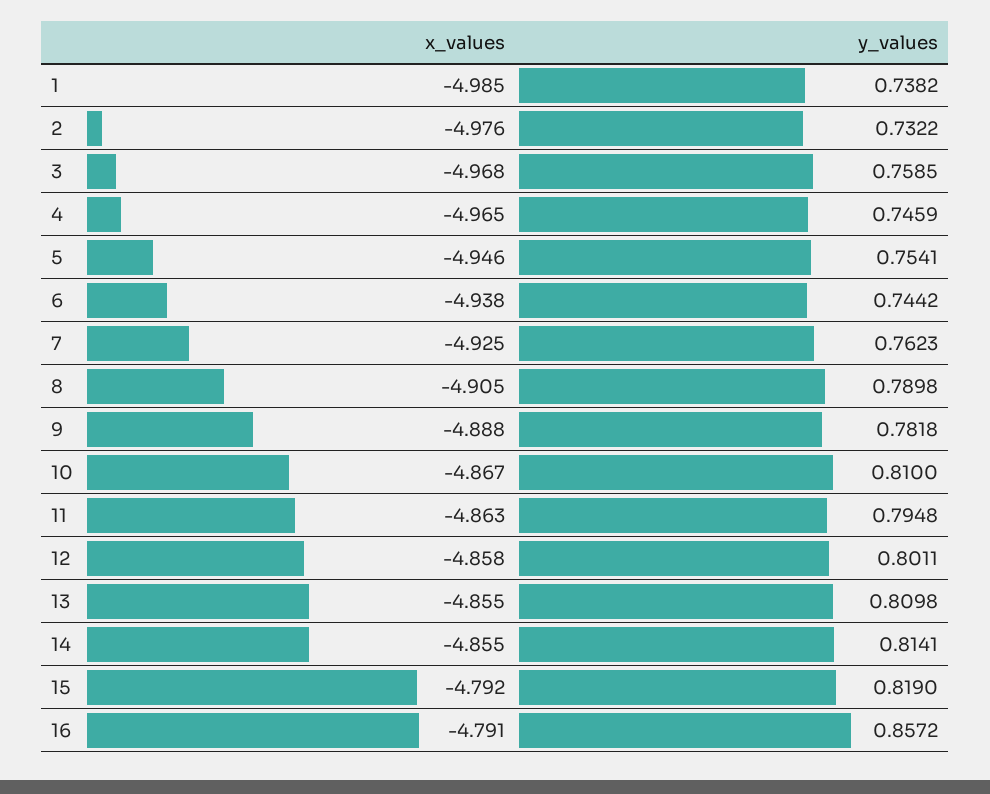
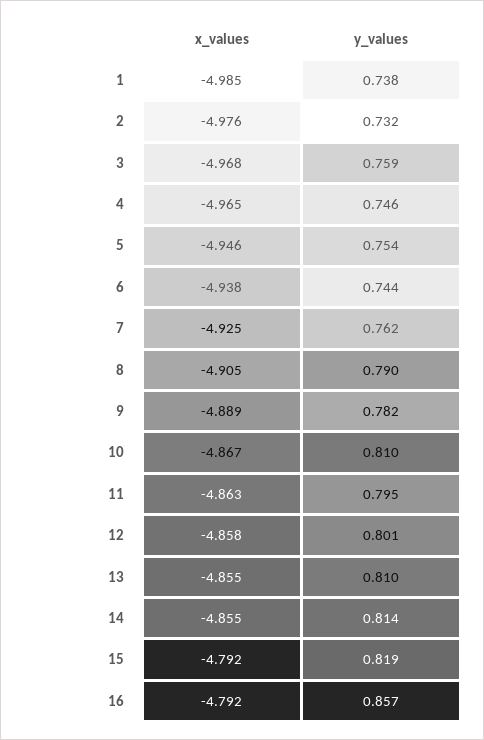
  {
    "x_values": {
      "1": -4.985,
      "2": -4.976,
      "3": -4.968,
      "4": -4.965,
      "5": -4.946,
      "6": -4.938,
      "7": -4.925,
      "8": -4.905,
-     "9": -4.888,
+     "9": -4.889,
      "10": -4.867,
      "11": -4.863,
      "12": -4.858,
      "13": -4.855,
      "14": -4.855,
      "15": -4.792,
-     "16": -4.791
+     "16": -4.792
    },
    "y_values": {
      "1": 0.7382,
      "2": 0.7322,
      "3": 0.7585,
      "4": 0.7459,
      "5": 0.7541,
      "6": 0.7442,
      "7": 0.7623,
      "8": 0.7898,
      "9": 0.7818,
      "10": 0.81,
      "11": 0.7948,
      "12": 0.8011,
      "13": 0.8098,
      "14": 0.8141,
      "15": 0.819,
      "16": 0.8572
    }
  }

